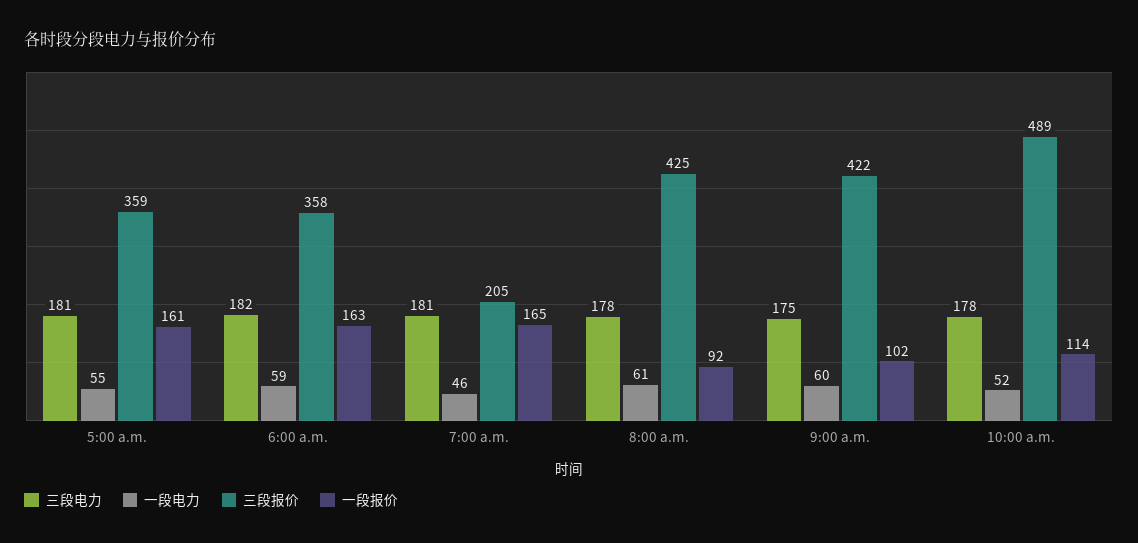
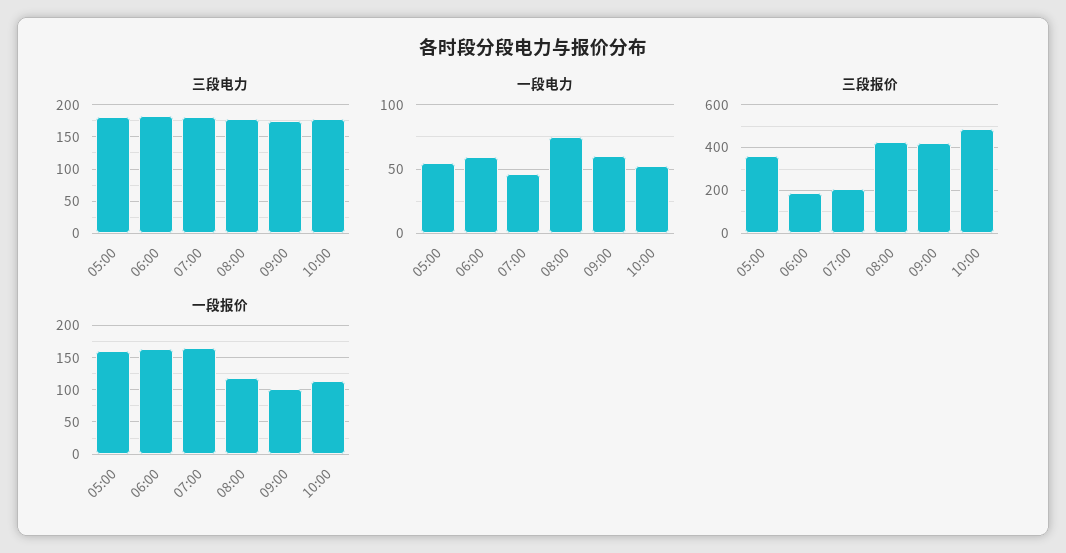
  {
    "三段电力": {
      "5:00 a.m.": 181,
      "6:00 a.m.": 182,
      "7:00 a.m.": 181,
      "8:00 a.m.": 178,
      "9:00 a.m.": 175,
      "10:00 a.m.": 178
    },
    "一段电力": {
      "5:00 a.m.": 55,
      "6:00 a.m.": 59,
      "7:00 a.m.": 46,
-     "8:00 a.m.": 61,
+     "8:00 a.m.": 75,
      "9:00 a.m.": 60,
      "10:00 a.m.": 52
    },
    "三段报价": {
      "5:00 a.m.": 359,
-     "6:00 a.m.": 358,
+     "6:00 a.m.": 200,
      "7:00 a.m.": 205,
      "8:00 a.m.": 425,
      "9:00 a.m.": 422,
      "10:00 a.m.": 489
    },
    "一段报价": {
      "5:00 a.m.": 161,
      "6:00 a.m.": 163,
      "7:00 a.m.": 165,
-     "8:00 a.m.": 92,
+     "8:00 a.m.": 120,
      "9:00 a.m.": 102,
      "10:00 a.m.": 114
    }
  }

